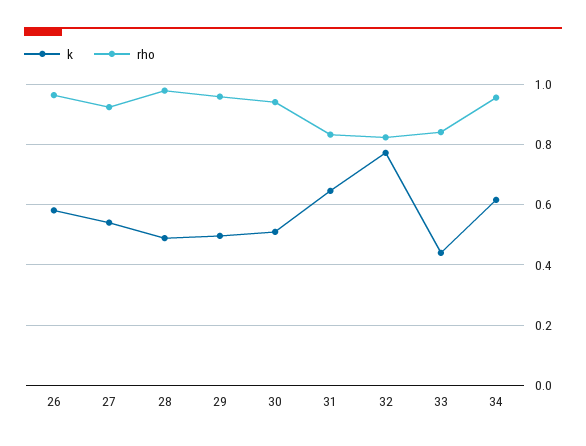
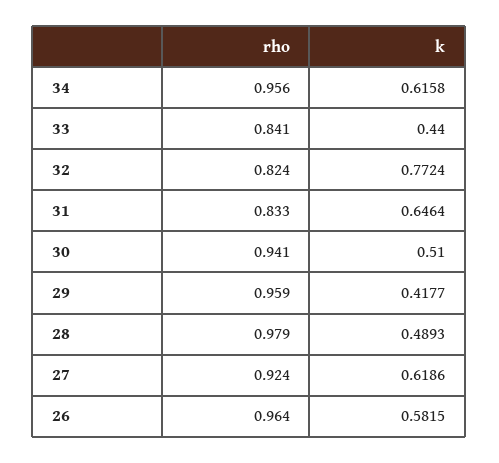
  {
    "k": {
      "26": 0.5815,
-     "27": 0.54,
+     "27": 0.6186,
      "28": 0.4893,
-     "29": 0.5,
+     "29": 0.4177,
      "30": 0.51,
      "31": 0.6464,
      "32": 0.7724,
      "33": 0.44,
      "34": 0.6158
    },
    "rho": {
      "26": 0.964,
      "27": 0.924,
      "28": 0.979,
      "29": 0.959,
      "30": 0.941,
      "31": 0.833,
      "32": 0.824,
      "33": 0.841,
      "34": 0.956
    }
  }

